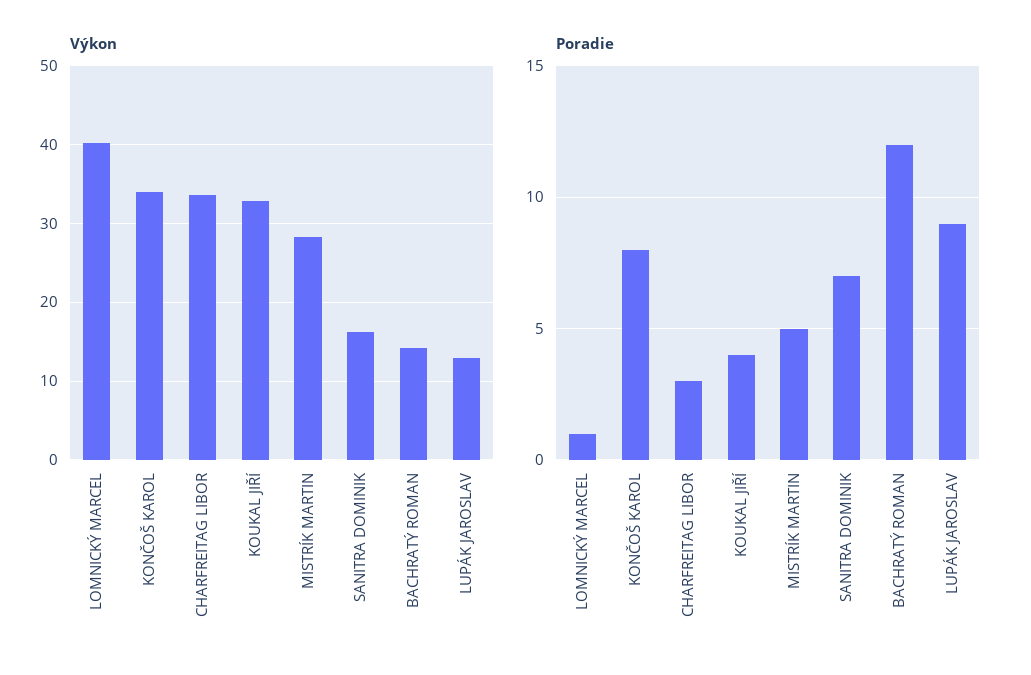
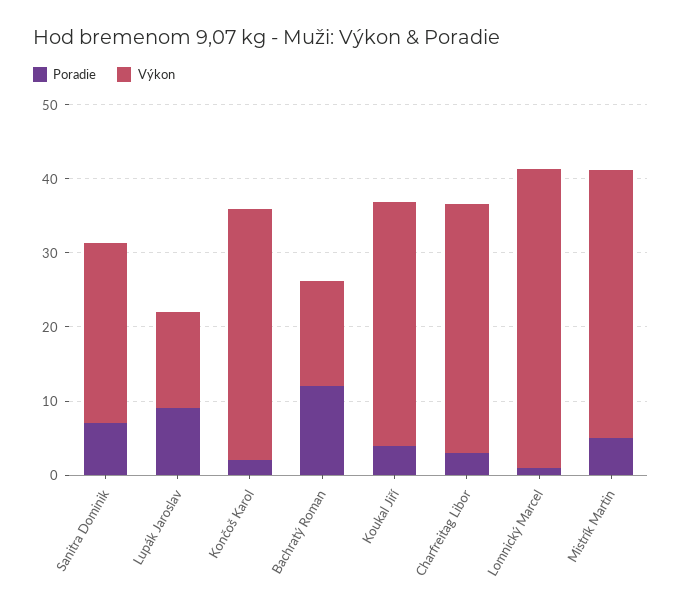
  {
    "Výkon": {
      "LOMNICKÝ MARCEL": 40,
      "KONČOŠ KAROL": 34,
      "CHARFREITAG LIBOR": 34,
      "KOUKAL JIŘÍ": 33,
-     "MISTRÍK MARTIN": 28,
+     "MISTRÍK MARTIN": 36,
-     "SANITRA DOMINIK": 16,
+     "SANITRA DOMINIK": 24,
      "BACHRATÝ ROMAN": 14,
      "LUPÁK JAROSLAV": 13
    },
    "Poradie": {
      "LOMNICKÝ MARCEL": 1,
-     "KONČOŠ KAROL": 8,
+     "KONČOŠ KAROL": 2,
      "CHARFREITAG LIBOR": 3,
      "KOUKAL JIŘÍ": 4,
      "MISTRÍK MARTIN": 5,
      "SANITRA DOMINIK": 7,
      "BACHRATÝ ROMAN": 12,
      "LUPÁK JAROSLAV": 9
    }
  }

